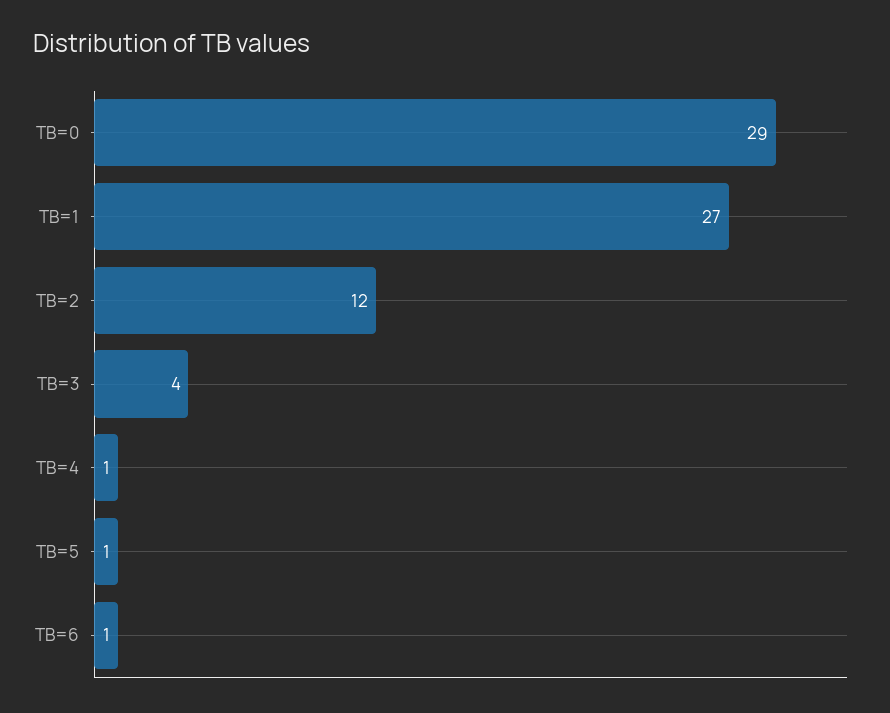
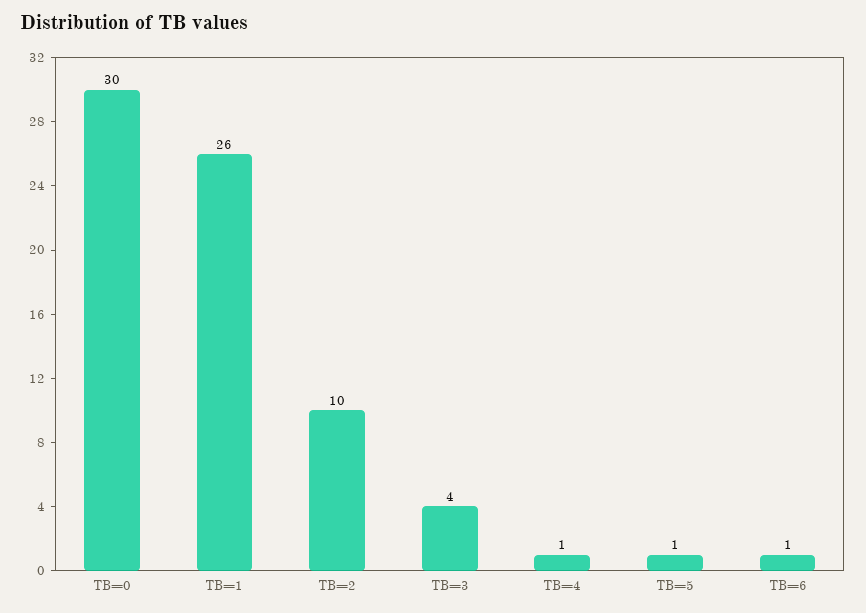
  {
-   "TB=0": 29,
+   "TB=0": 30,
-   "TB=1": 27,
+   "TB=1": 26,
-   "TB=2": 12,
+   "TB=2": 10,
    "TB=3": 4,
    "TB=4": 1,
    "TB=5": 1,
    "TB=6": 1
  }

